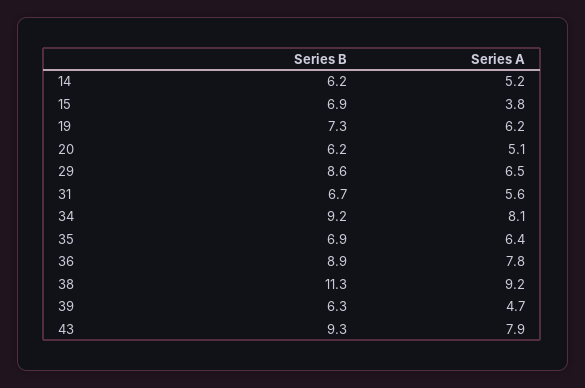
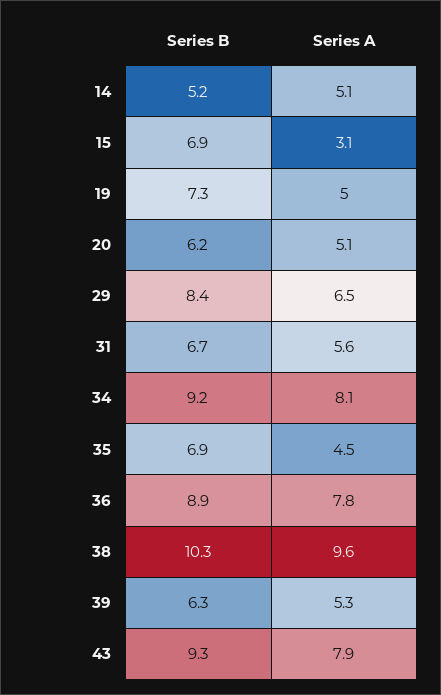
  {
    "Series B": {
-     "14": 6.2,
+     "14": 5.2,
      "15": 6.9,
      "19": 7.3,
      "20": 6.2,
-     "29": 8.6,
+     "29": 8.4,
      "31": 6.7,
      "34": 9.2,
      "35": 6.9,
      "36": 8.9,
-     "38": 11.3,
+     "38": 10.3,
      "39": 6.3,
      "43": 9.3
    },
    "Series A": {
-     "14": 5.2,
+     "14": 5.1,
-     "15": 3.8,
+     "15": 3.1,
-     "19": 6.2,
+     "19": 5,
      "20": 5.1,
      "29": 6.5,
      "31": 5.6,
      "34": 8.1,
-     "35": 6.4,
+     "35": 4.5,
      "36": 7.8,
-     "38": 9.2,
+     "38": 9.6,
-     "39": 4.7,
+     "39": 5.3,
      "43": 7.9
    }
  }

